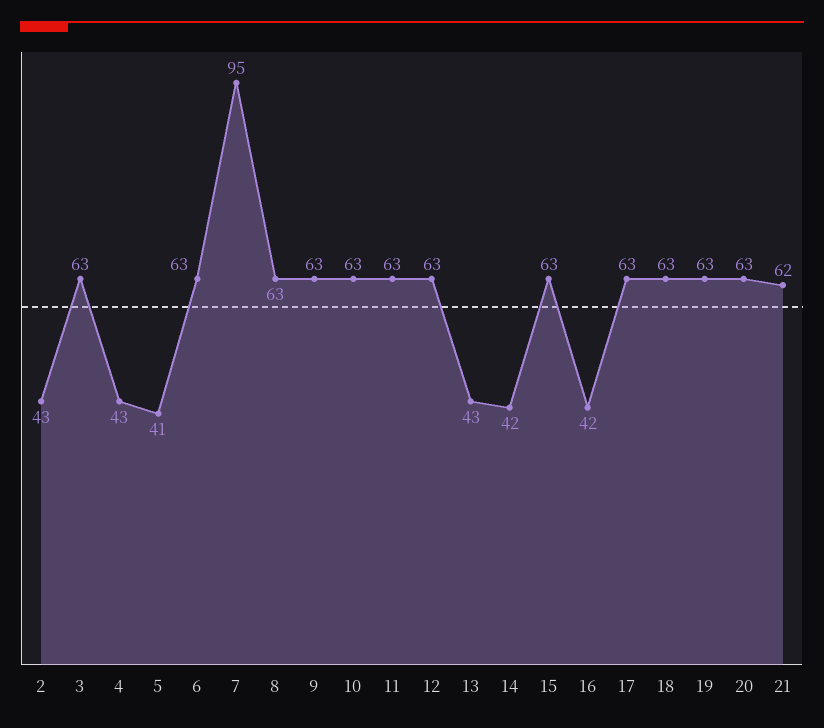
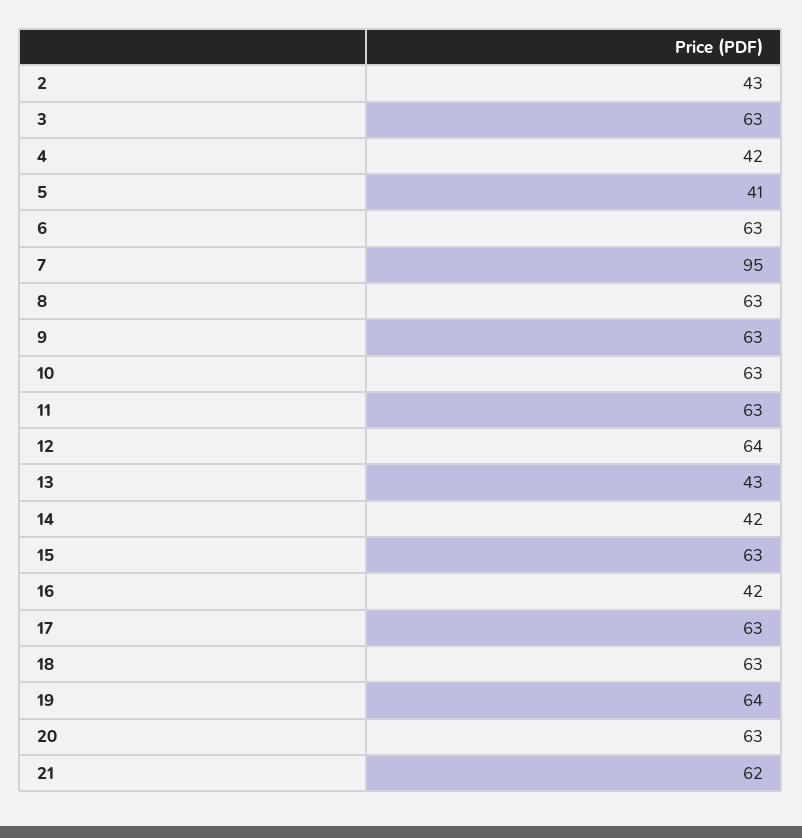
  {
    "2": 43,
    "3": 63,
-   "4": 43,
+   "4": 42,
    "5": 41,
    "6": 63,
    "7": 95,
    "8": 63,
    "9": 63,
    "10": 63,
    "11": 63,
-   "12": 63,
+   "12": 64,
    "13": 43,
    "14": 42,
    "15": 63,
    "16": 42,
    "17": 63,
    "18": 63,
-   "19": 63,
+   "19": 64,
    "20": 63,
    "21": 62
  }

